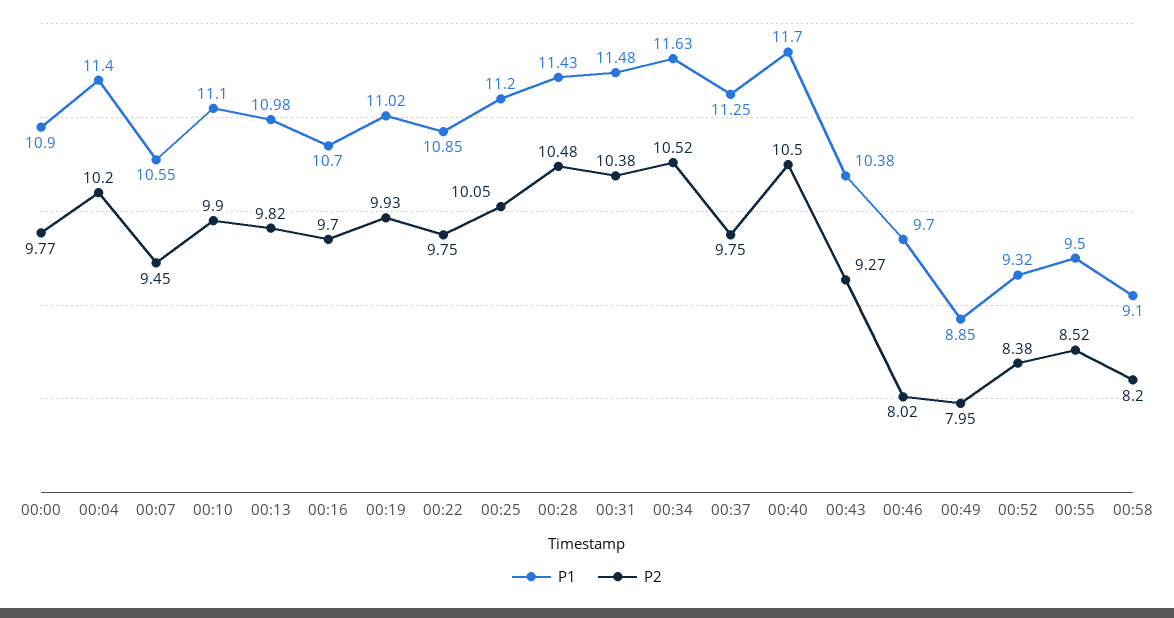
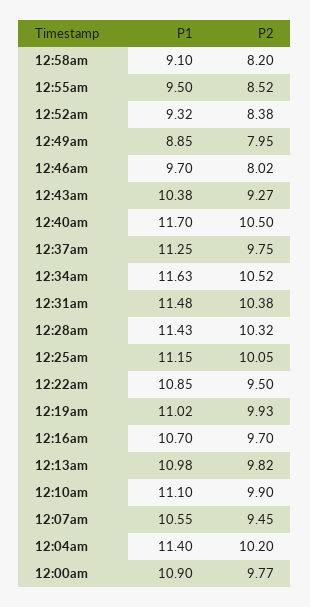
  {
    "P1": {
      "00:00": 10.9,
      "00:04": 11.4,
      "00:07": 10.55,
      "00:10": 11.1,
      "00:13": 10.98,
      "00:16": 10.7,
      "00:19": 11.02,
      "00:22": 10.85,
-     "00:25": 11.2,
+     "00:25": 11.15,
      "00:28": 11.43,
      "00:31": 11.48,
      "00:34": 11.63,
      "00:37": 11.25,
      "00:40": 11.7,
      "00:43": 10.38,
      "00:46": 9.7,
      "00:49": 8.85,
      "00:52": 9.32,
      "00:55": 9.5,
      "00:58": 9.1
    },
    "P2": {
      "00:00": 9.77,
      "00:04": 10.2,
      "00:07": 9.45,
      "00:10": 9.9,
      "00:13": 9.82,
      "00:16": 9.7,
      "00:19": 9.93,
-     "00:22": 9.75,
+     "00:22": 9.5,
      "00:25": 10.05,
-     "00:28": 10.48,
+     "00:28": 10.32,
      "00:31": 10.38,
      "00:34": 10.52,
      "00:37": 9.75,
      "00:40": 10.5,
      "00:43": 9.27,
      "00:46": 8.02,
      "00:49": 7.95,
      "00:52": 8.38,
      "00:55": 8.52,
      "00:58": 8.2
    }
  }

